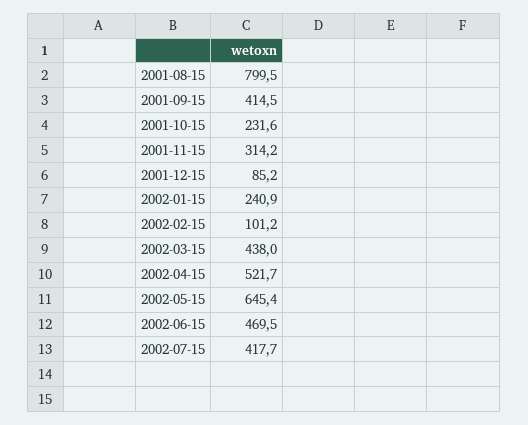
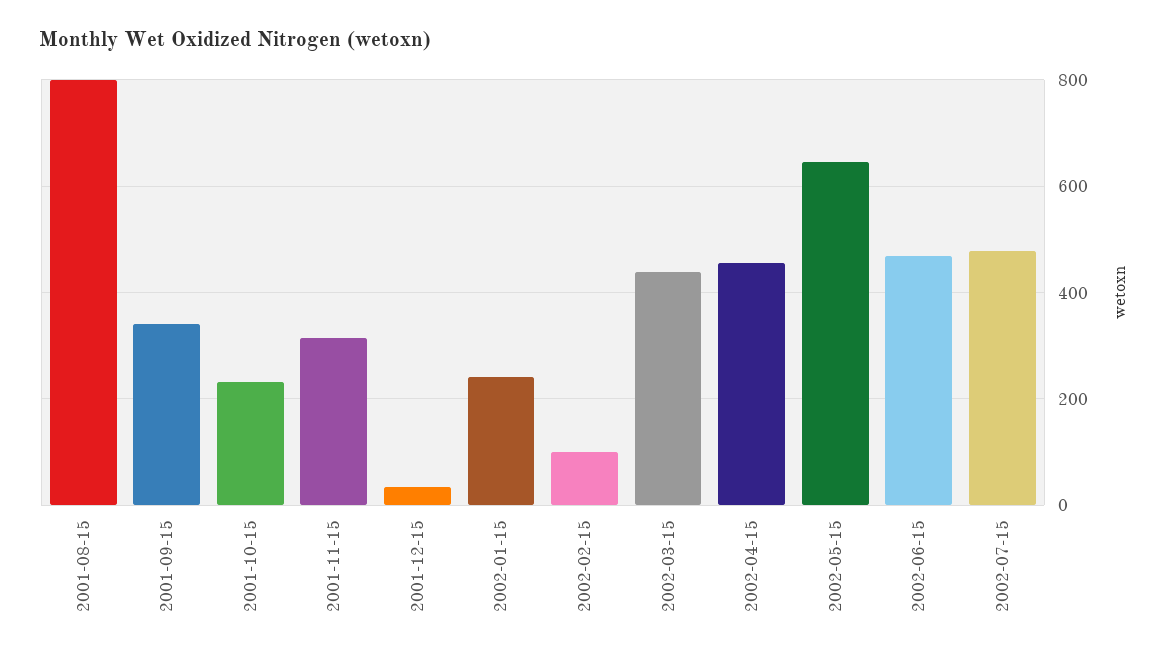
  {
    "2001-08-15": 799.5,
-   "2001-09-15": 414.5,
+   "2001-09-15": 340,
    "2001-10-15": 231.6,
    "2001-11-15": 314.2,
-   "2001-12-15": 85.2,
+   "2001-12-15": 40,
    "2002-01-15": 240.9,
    "2002-02-15": 101.2,
    "2002-03-15": 438,
-   "2002-04-15": 521.7,
+   "2002-04-15": 460,
    "2002-05-15": 645.4,
    "2002-06-15": 469.5,
-   "2002-07-15": 417.7
+   "2002-07-15": 480
  }

